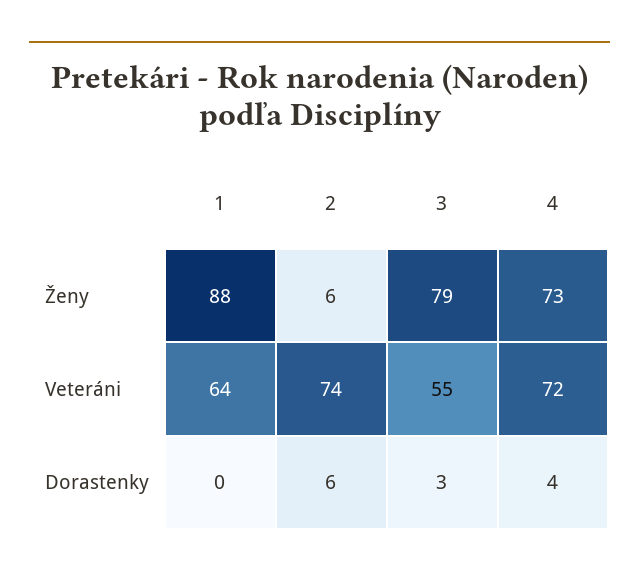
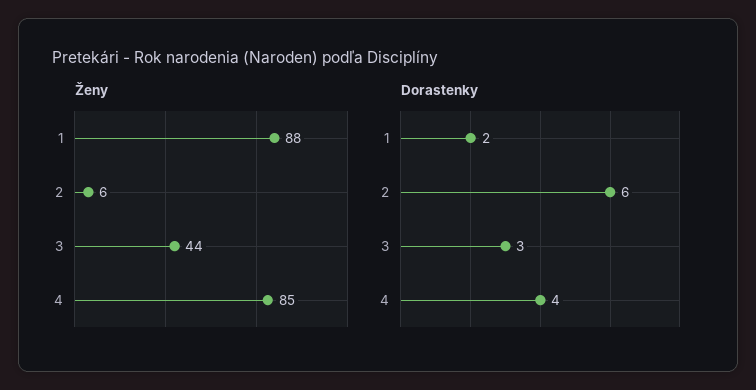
  {
    "Ženy": {
      "1": 88,
      "2": 6,
-     "3": 79,
+     "3": 44,
-     "4": 73
+     "4": 85
    },
-   "Veteráni": {
-     "1": 64,
-     "2": 74,
-     "3": 55,
-     "4": 72
-   },
    "Dorastenky": {
-     "1": 0,
+     "1": 2,
      "2": 6,
      "3": 3,
      "4": 4
    }
  }

